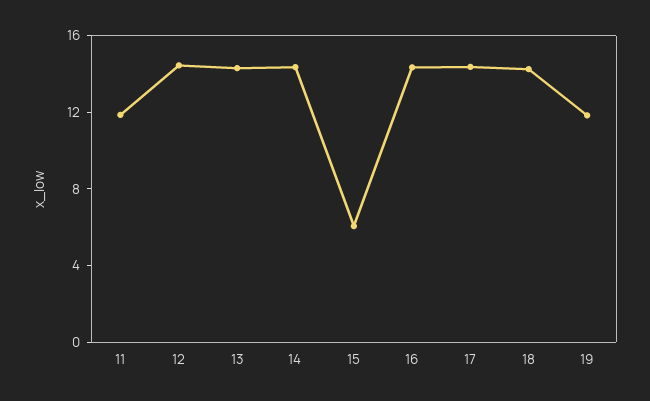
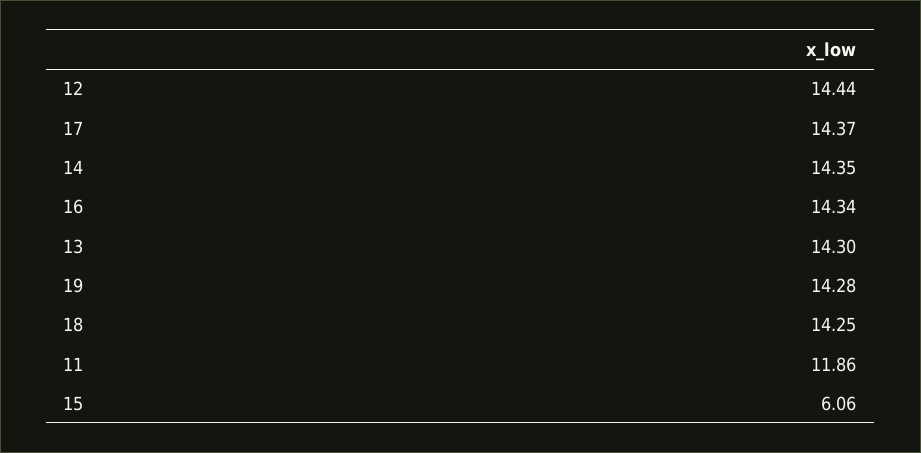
  {
    "11": 11.86,
    "12": 14.44,
    "13": 14.3,
    "14": 14.35,
    "15": 6.06,
    "16": 14.34,
    "17": 14.37,
    "18": 14.25,
-   "19": 12
+   "19": 14.28
  }

